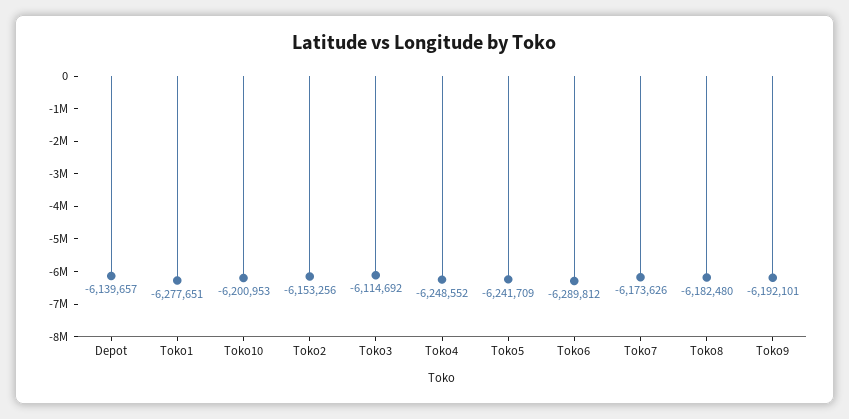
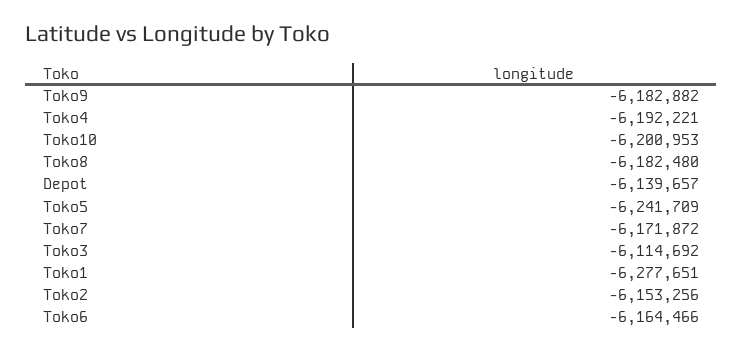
  {
    "Depot": -6139657,
    "Toko1": -6277651,
    "Toko10": -6200953,
    "Toko2": -6153256,
    "Toko3": -6114692,
-   "Toko4": -6248552,
+   "Toko4": -6192221,
    "Toko5": -6241709,
-   "Toko6": -6289812,
+   "Toko6": -6164466,
-   "Toko7": -6173626,
+   "Toko7": -6171872,
    "Toko8": -6182480,
-   "Toko9": -6192101
+   "Toko9": -6182882
  }

